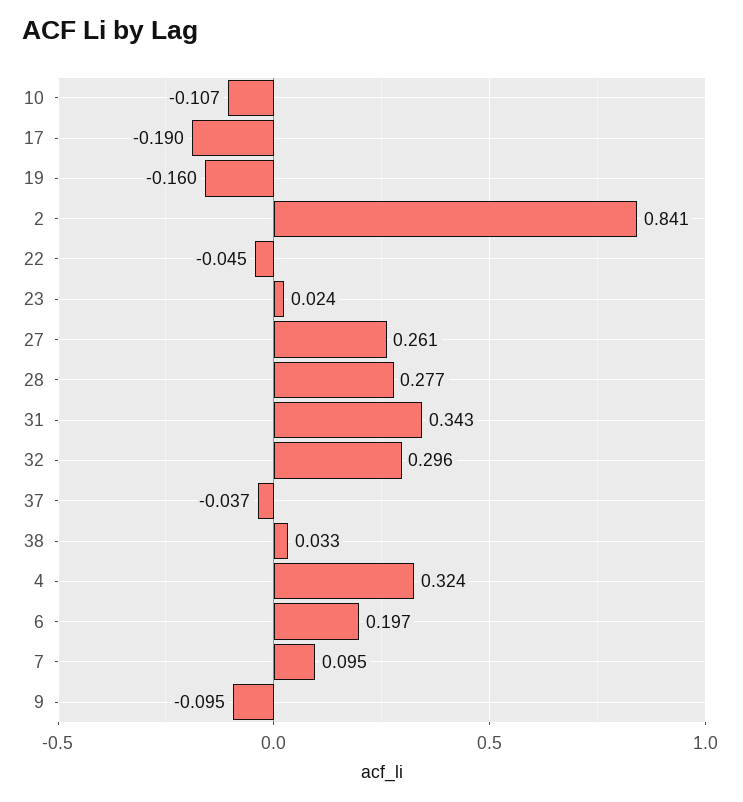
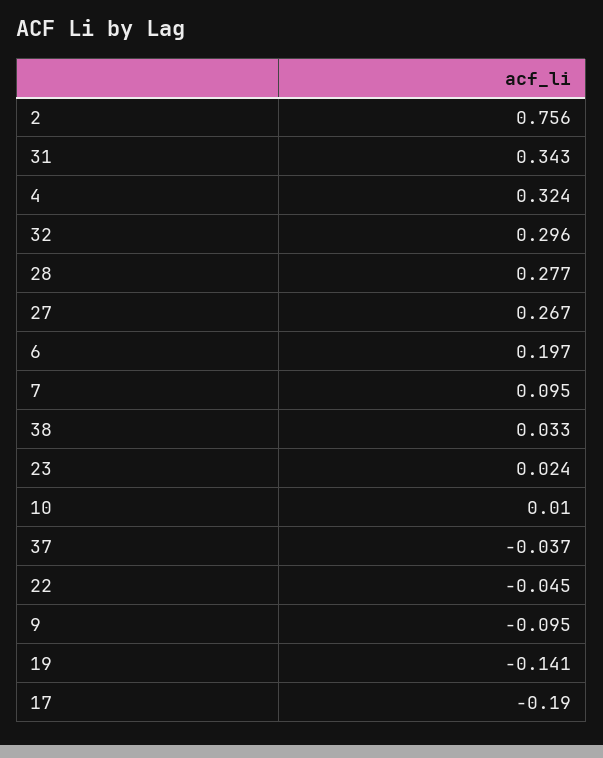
  {
-   "10": -0.107,
+   "10": 0.01,
    "17": -0.19,
-   "19": -0.16,
+   "19": -0.141,
-   "2": 0.841,
+   "2": 0.756,
    "22": -0.045,
    "23": 0.024,
-   "27": 0.261,
+   "27": 0.267,
    "28": 0.277,
    "31": 0.343,
    "32": 0.296,
    "37": -0.037,
    "38": 0.033,
    "4": 0.324,
    "6": 0.197,
    "7": 0.095,
    "9": -0.095
  }

